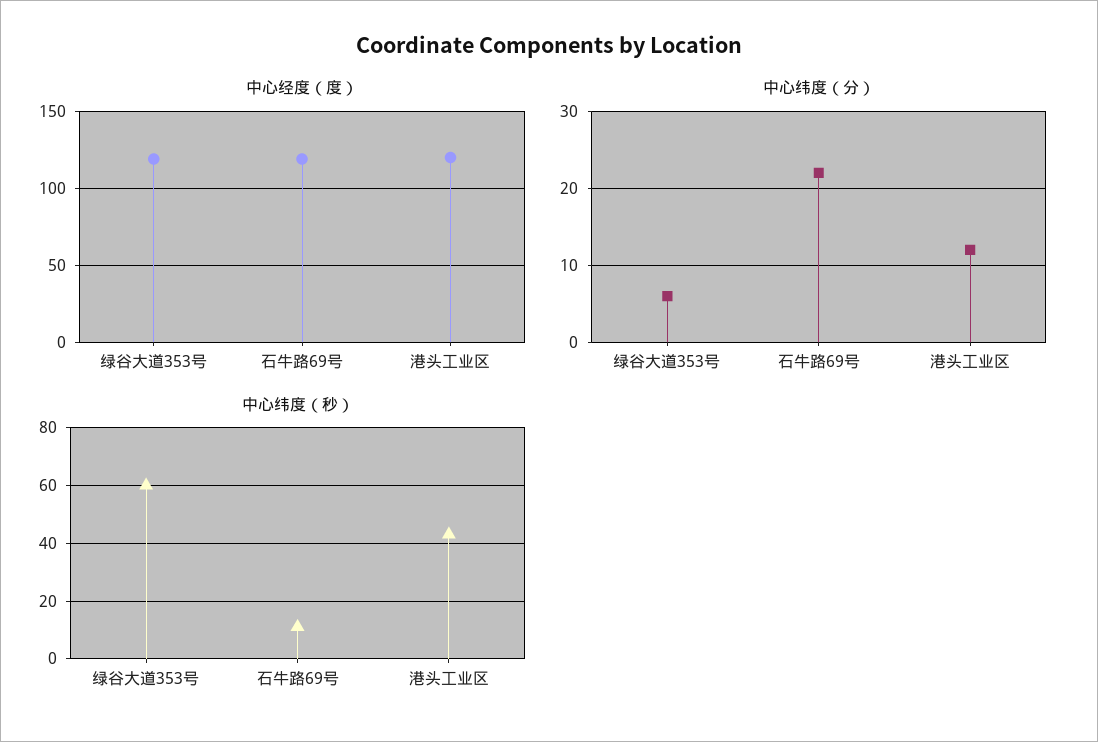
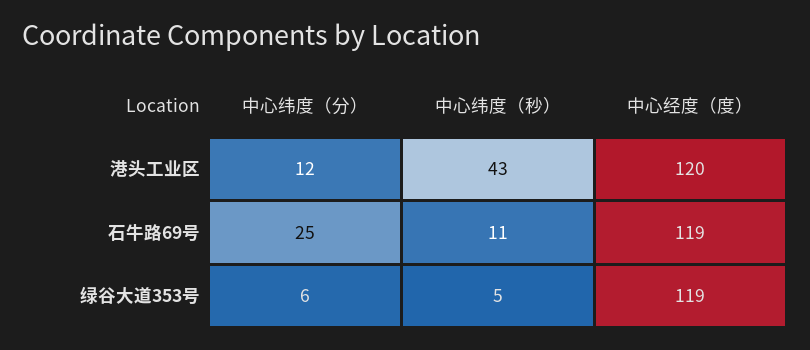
  {
    "中心经度（度）": {
      "绿谷大道353号": 119,
      "石牛路69号": 119,
      "港头工业区": 120
    },
    "中心纬度（分）": {
      "绿谷大道353号": 6,
-     "石牛路69号": 22,
+     "石牛路69号": 25,
      "港头工业区": 12
    },
    "中心纬度（秒）": {
-     "绿谷大道353号": 60,
+     "绿谷大道353号": 5,
      "石牛路69号": 11,
      "港头工业区": 43
    }
  }

